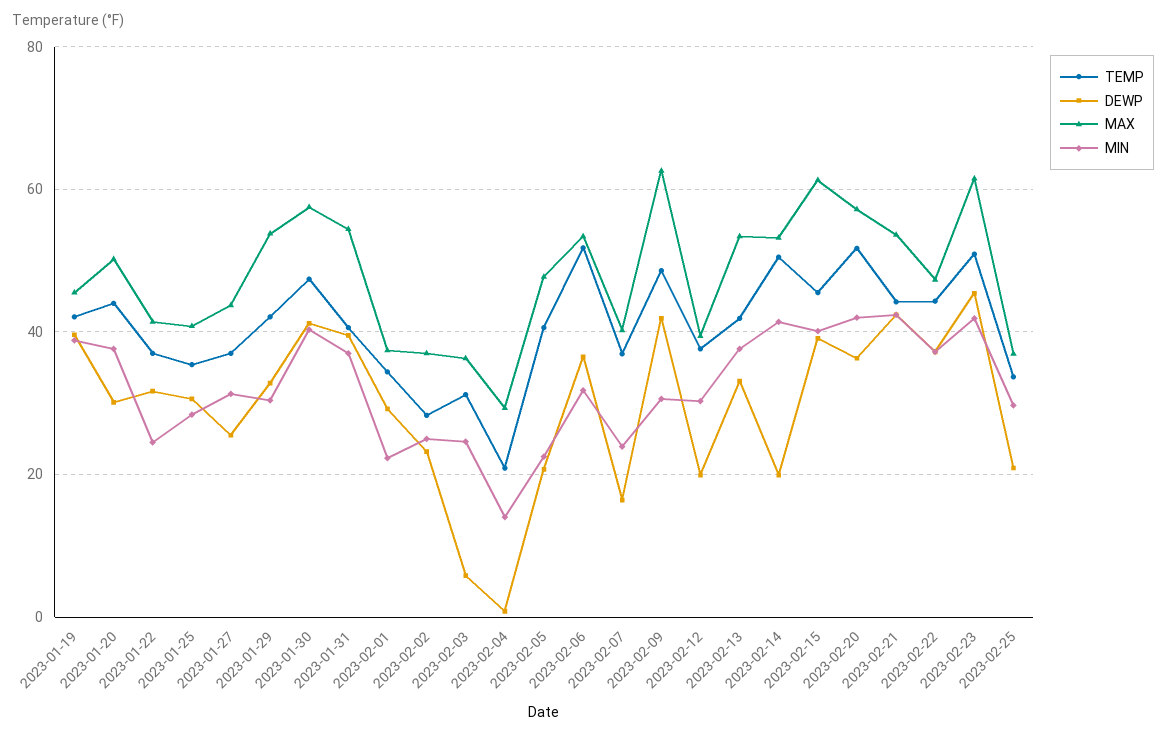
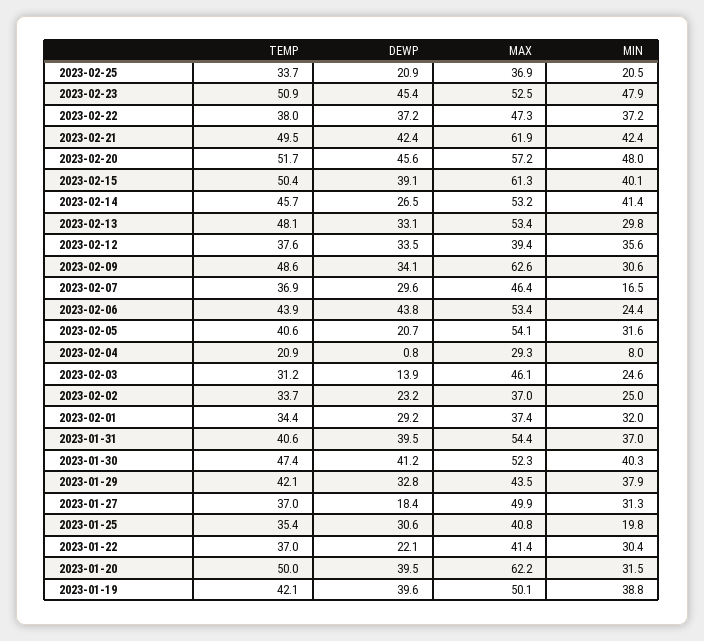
  {
    "TEMP": {
      "2023-01-19": 42.1,
-     "2023-01-20": 44,
+     "2023-01-20": 50,
      "2023-01-22": 37,
      "2023-01-25": 35.4,
      "2023-01-27": 37,
      "2023-01-29": 42.1,
      "2023-01-30": 47.4,
      "2023-01-31": 40.6,
      "2023-02-01": 34.4,
-     "2023-02-02": 28,
+     "2023-02-02": 33.7,
      "2023-02-03": 31.2,
      "2023-02-04": 20.9,
      "2023-02-05": 40.6,
-     "2023-02-06": 52,
+     "2023-02-06": 43.9,
      "2023-02-07": 36.9,
      "2023-02-09": 48.6,
      "2023-02-12": 37.6,
-     "2023-02-13": 42,
+     "2023-02-13": 48.1,
-     "2023-02-14": 50,
+     "2023-02-14": 45.7,
-     "2023-02-15": 46,
+     "2023-02-15": 50.4,
      "2023-02-20": 51.7,
-     "2023-02-21": 44,
+     "2023-02-21": 49.5,
-     "2023-02-22": 44,
+     "2023-02-22": 38,
      "2023-02-23": 50.9,
      "2023-02-25": 33.7
    },
    "DEWP": {
      "2023-01-19": 39.6,
-     "2023-01-20": 30,
+     "2023-01-20": 39.5,
-     "2023-01-22": 32,
+     "2023-01-22": 22.1,
      "2023-01-25": 30.6,
-     "2023-01-27": 26,
+     "2023-01-27": 18.4,
      "2023-01-29": 32.8,
      "2023-01-30": 41.2,
      "2023-01-31": 39.5,
      "2023-02-01": 29.2,
      "2023-02-02": 23.2,
-     "2023-02-03": 6,
+     "2023-02-03": 13.9,
      "2023-02-04": 0.8,
      "2023-02-05": 20.7,
-     "2023-02-06": 36,
+     "2023-02-06": 43.8,
-     "2023-02-07": 16,
+     "2023-02-07": 29.6,
-     "2023-02-09": 42,
+     "2023-02-09": 34.1,
-     "2023-02-12": 20,
+     "2023-02-12": 33.5,
      "2023-02-13": 33.1,
-     "2023-02-14": 20,
+     "2023-02-14": 26.5,
      "2023-02-15": 39.1,
-     "2023-02-20": 36,
+     "2023-02-20": 45.6,
      "2023-02-21": 42.4,
      "2023-02-22": 37.2,
      "2023-02-23": 45.4,
      "2023-02-25": 20.9
    },
    "MAX": {
-     "2023-01-19": 46,
+     "2023-01-19": 50.1,
-     "2023-01-20": 50,
+     "2023-01-20": 62.2,
      "2023-01-22": 41.4,
      "2023-01-25": 40.8,
-     "2023-01-27": 44,
+     "2023-01-27": 49.9,
-     "2023-01-29": 54,
+     "2023-01-29": 43.5,
-     "2023-01-30": 58,
+     "2023-01-30": 52.3,
      "2023-01-31": 54.4,
      "2023-02-01": 37.4,
      "2023-02-02": 37,
-     "2023-02-03": 36,
+     "2023-02-03": 46.1,
      "2023-02-04": 29.3,
-     "2023-02-05": 48,
+     "2023-02-05": 54.1,
      "2023-02-06": 53.4,
-     "2023-02-07": 40,
+     "2023-02-07": 46.4,
      "2023-02-09": 62.6,
      "2023-02-12": 39.4,
      "2023-02-13": 53.4,
      "2023-02-14": 53.2,
      "2023-02-15": 61.3,
      "2023-02-20": 57.2,
-     "2023-02-21": 54,
+     "2023-02-21": 61.9,
      "2023-02-22": 47.3,
-     "2023-02-23": 62,
+     "2023-02-23": 52.5,
      "2023-02-25": 36.9
    },
    "MIN": {
      "2023-01-19": 38.8,
-     "2023-01-20": 38,
+     "2023-01-20": 31.5,
-     "2023-01-22": 24,
+     "2023-01-22": 30.4,
-     "2023-01-25": 28,
+     "2023-01-25": 19.8,
      "2023-01-27": 31.3,
-     "2023-01-29": 30,
+     "2023-01-29": 37.9,
      "2023-01-30": 40.3,
      "2023-01-31": 37,
-     "2023-02-01": 22,
+     "2023-02-01": 32,
      "2023-02-02": 25,
      "2023-02-03": 24.6,
-     "2023-02-04": 14,
+     "2023-02-04": 8,
-     "2023-02-05": 22,
+     "2023-02-05": 31.6,
-     "2023-02-06": 32,
+     "2023-02-06": 24.4,
-     "2023-02-07": 24,
+     "2023-02-07": 16.5,
      "2023-02-09": 30.6,
-     "2023-02-12": 30,
+     "2023-02-12": 35.6,
-     "2023-02-13": 38,
+     "2023-02-13": 29.8,
      "2023-02-14": 41.4,
      "2023-02-15": 40.1,
-     "2023-02-20": 42,
+     "2023-02-20": 48,
      "2023-02-21": 42.4,
      "2023-02-22": 37.2,
-     "2023-02-23": 42,
+     "2023-02-23": 47.9,
-     "2023-02-25": 30
+     "2023-02-25": 20.5
    }
  }

